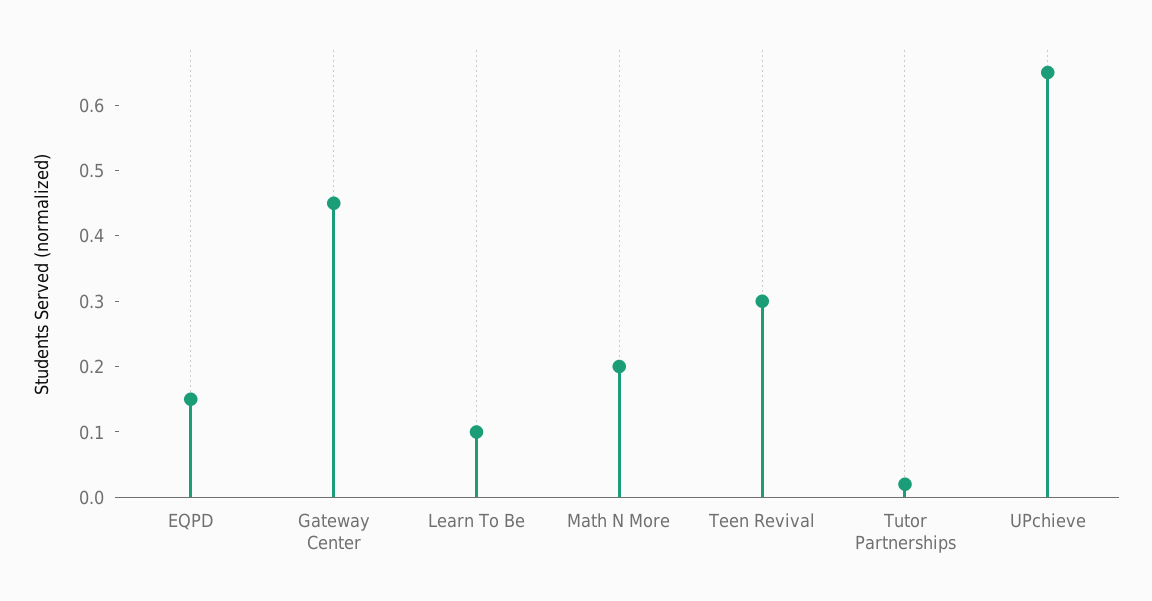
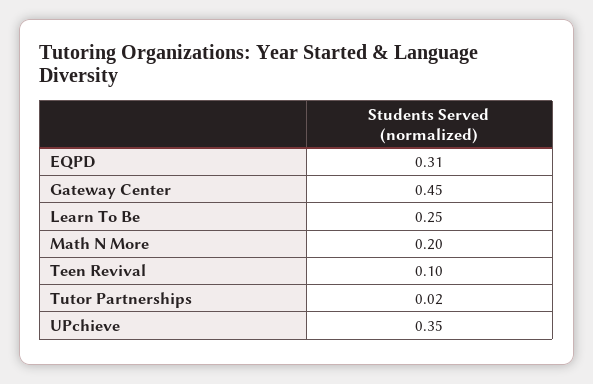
  {
-   "EQPD": 0.15,
+   "EQPD": 0.31,
    "Gateway Center": 0.45,
-   "Learn To Be": 0.1,
+   "Learn To Be": 0.25,
    "Math N More": 0.2,
-   "Teen Revival": 0.3,
+   "Teen Revival": 0.1,
    "Tutor Partnerships": 0.02,
-   "UPchieve": 0.65
+   "UPchieve": 0.35
  }

